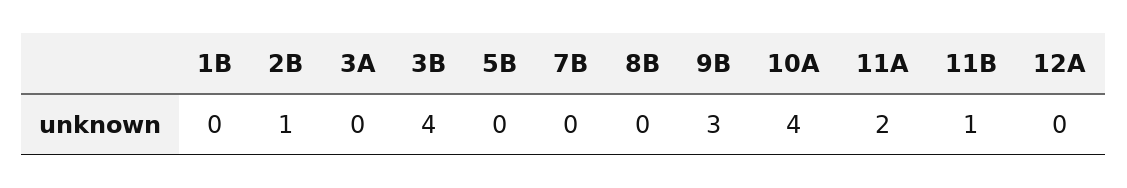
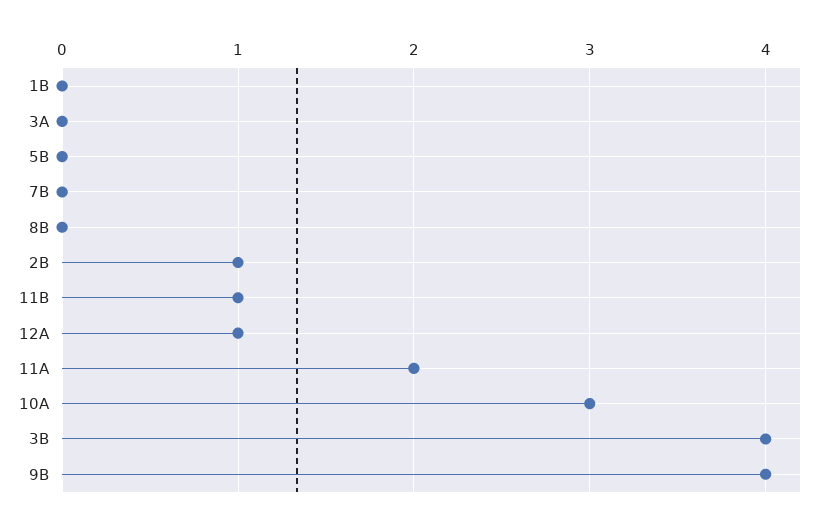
  {
    "1B": 0,
    "2B": 1,
    "3A": 0,
    "3B": 4,
    "5B": 0,
    "7B": 0,
    "8B": 0,
-   "9B": 3,
+   "9B": 4,
-   "10A": 4,
+   "10A": 3,
    "11A": 2,
    "11B": 1,
-   "12A": 0
+   "12A": 1
  }

